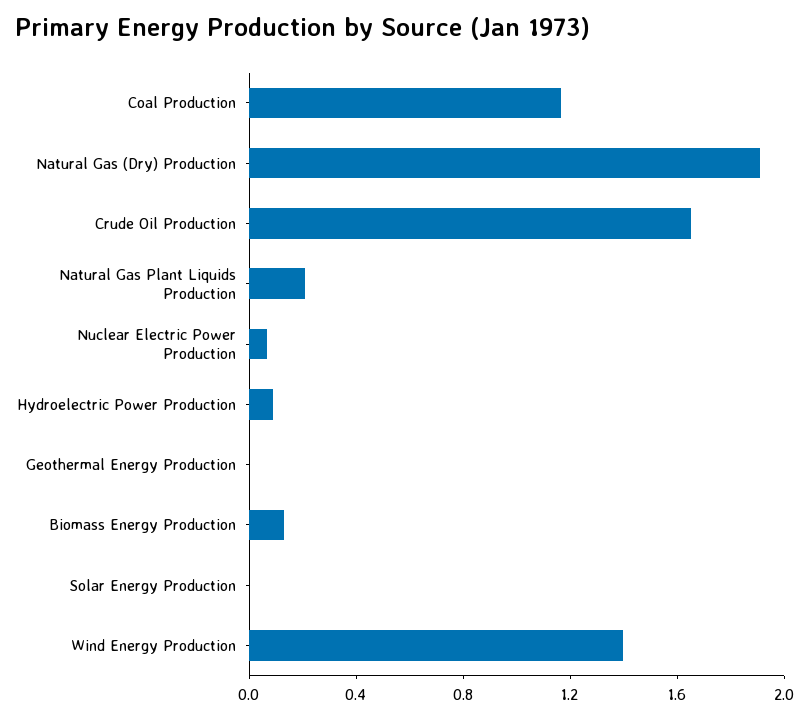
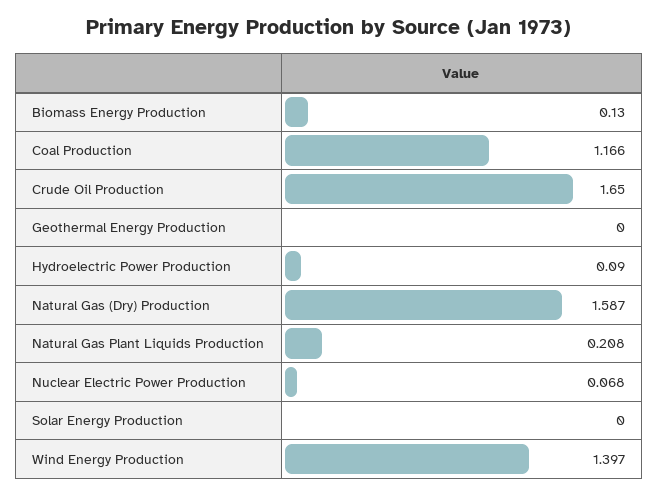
  {
    "Coal Production": 1.166,
-   "Natural Gas (Dry) Production": 1.9,
+   "Natural Gas (Dry) Production": 1.587,
    "Crude Oil Production": 1.65,
    "Natural Gas Plant Liquids Production": 0.208,
    "Nuclear Electric Power Production": 0.068,
    "Hydroelectric Power Production": 0.09,
    "Geothermal Energy Production": 0,
    "Biomass Energy Production": 0.13,
    "Solar Energy Production": 0,
    "Wind Energy Production": 1.397
  }

